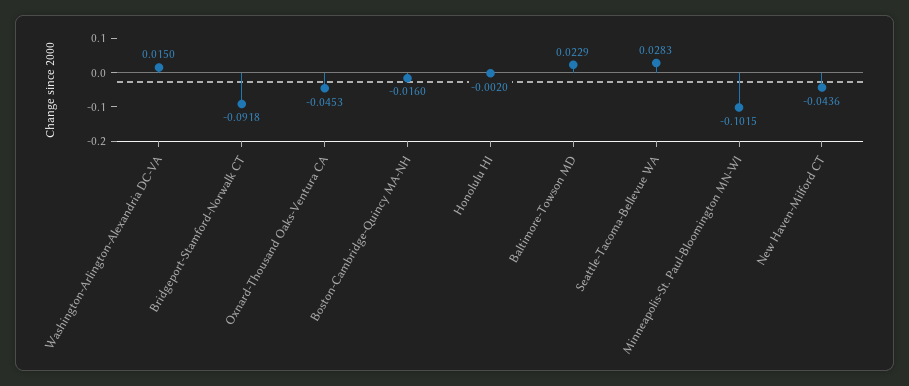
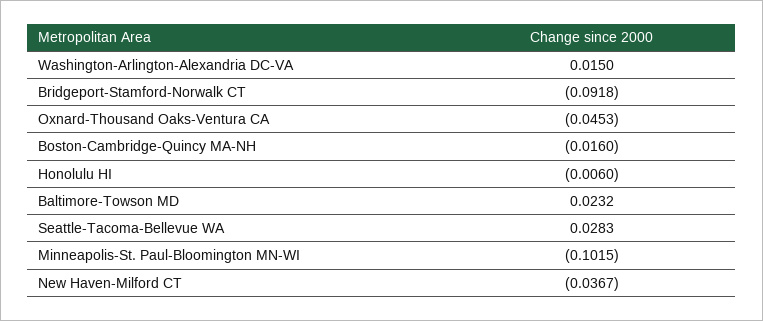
  {
    "Washington-Arlington-Alexandria DC-VA": 0.015,
    "Bridgeport-Stamford-Norwalk CT": -0.0918,
    "Oxnard-Thousand Oaks-Ventura CA": -0.0453,
    "Boston-Cambridge-Quincy MA-NH": -0.016,
-   "Honolulu HI": -0.002,
+   "Honolulu HI": -0.006,
-   "Baltimore-Towson MD": 0.0229,
+   "Baltimore-Towson MD": 0.0232,
    "Seattle-Tacoma-Bellevue WA": 0.0283,
    "Minneapolis-St. Paul-Bloomington MN-WI": -0.1015,
-   "New Haven-Milford CT": -0.0436
+   "New Haven-Milford CT": -0.0367
  }

